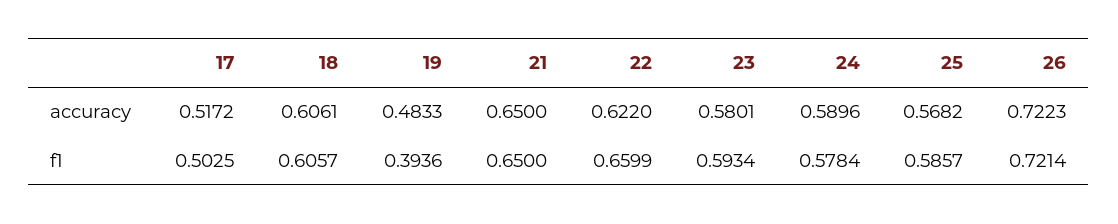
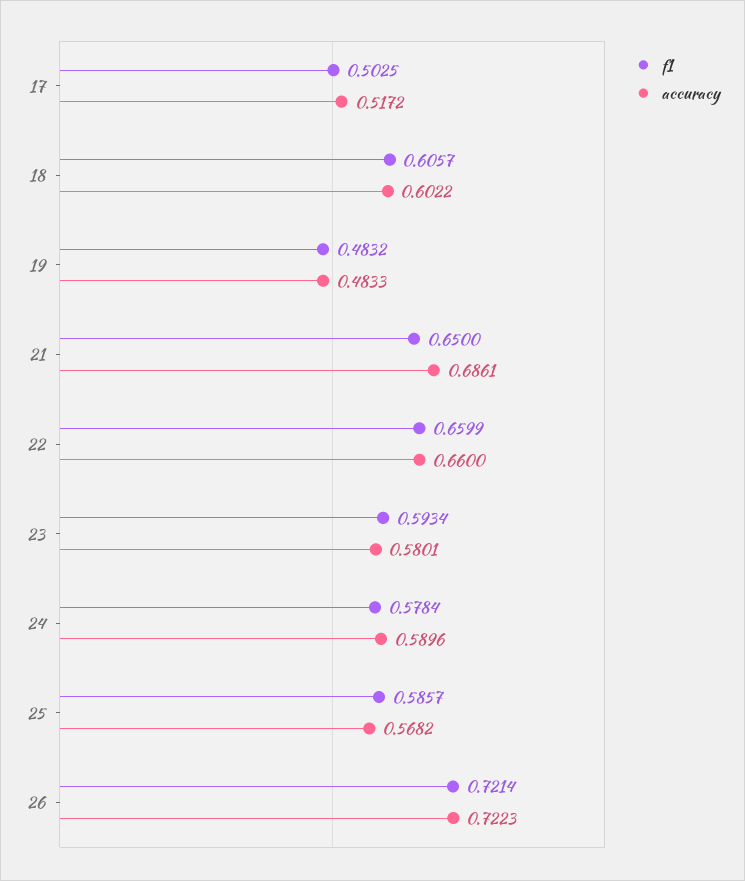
  {
    "accuracy": {
      "17": 0.5172,
-     "18": 0.6061,
+     "18": 0.6022,
      "19": 0.4833,
-     "21": 0.65,
+     "21": 0.6861,
-     "22": 0.622,
+     "22": 0.66,
      "23": 0.5801,
      "24": 0.5896,
      "25": 0.5682,
      "26": 0.7223
    },
    "f1": {
      "17": 0.5025,
      "18": 0.6057,
-     "19": 0.3936,
+     "19": 0.4832,
      "21": 0.65,
      "22": 0.6599,
      "23": 0.5934,
      "24": 0.5784,
      "25": 0.5857,
      "26": 0.7214
    }
  }

